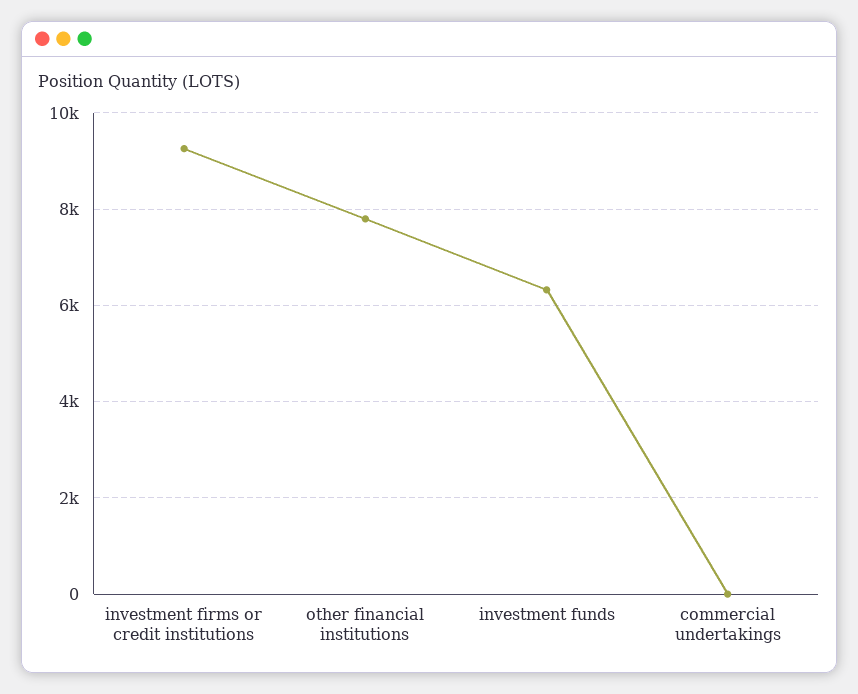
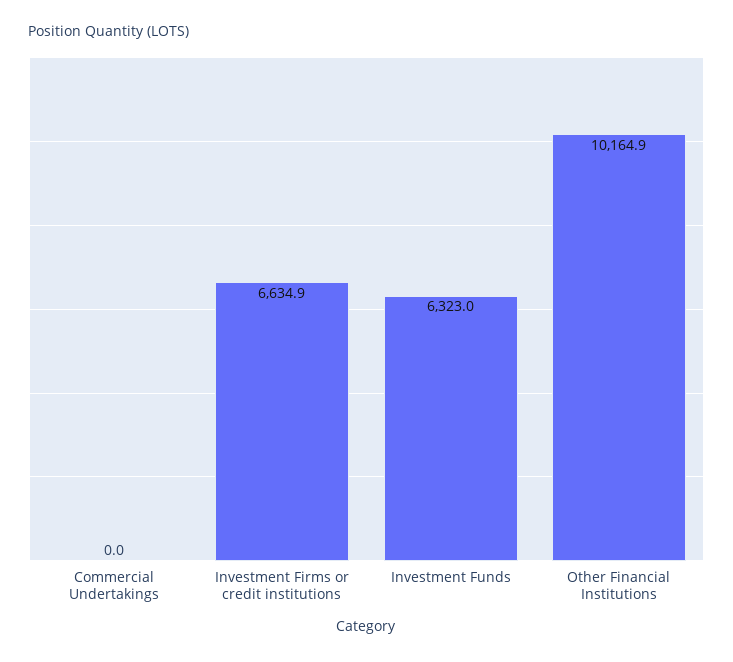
  {
-   "investment firms or credit institutions": 9200,
+   "investment firms or credit institutions": 6634.9,
-   "other financial institutions": 7800,
+   "other financial institutions": 10164.9,
    "investment funds": 6323,
    "commercial undertakings": 0
  }

